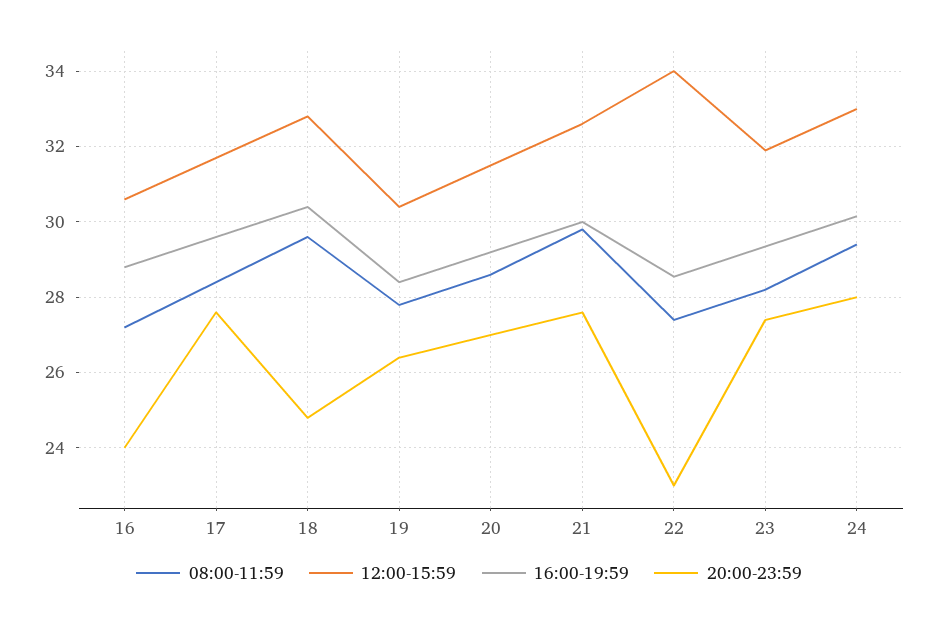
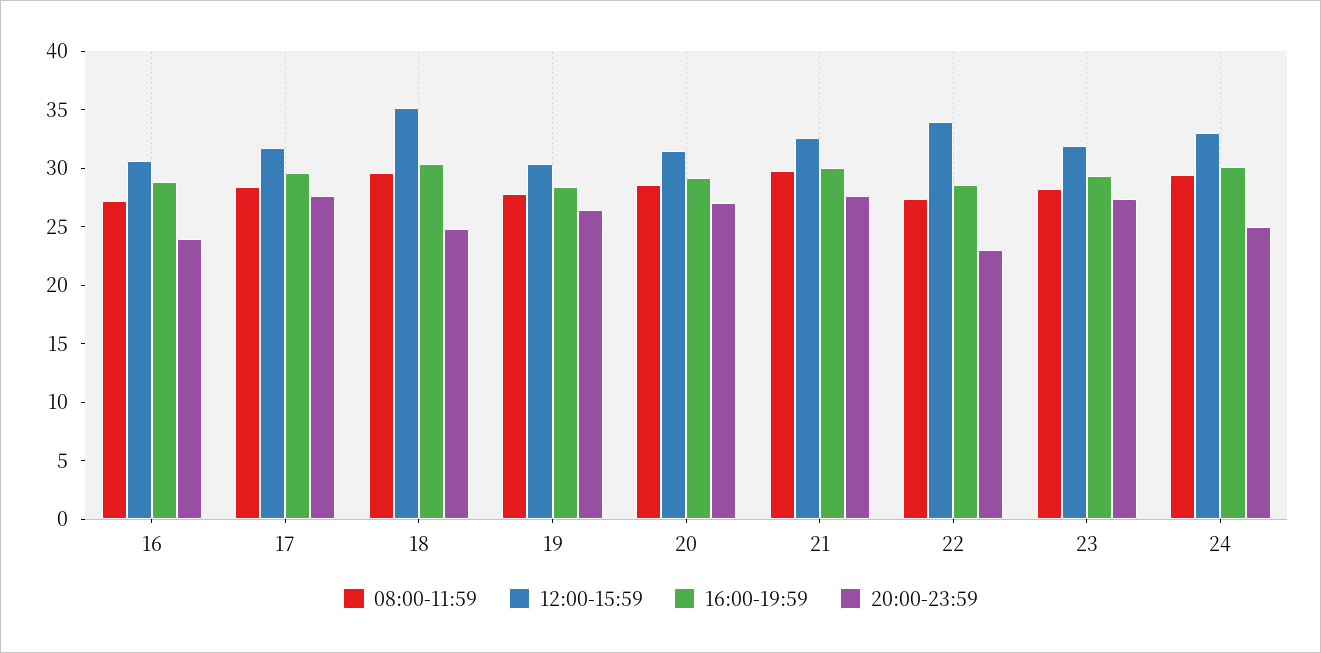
  {
    "08:00-11:59": {
      "16": 27.2,
      "17": 28.4,
      "18": 29.6,
      "19": 27.8,
      "20": 28.6,
      "21": 29.8,
      "22": 27.4,
      "23": 28.2,
      "24": 29.4
    },
    "12:00-15:59": {
      "16": 30.6,
      "17": 31.8,
-     "18": 32.8,
+     "18": 35,
      "19": 30.4,
      "20": 31.6,
      "21": 32.6,
      "22": 34,
      "23": 32,
      "24": 33
    },
    "16:00-19:59": {
      "16": 28.8,
      "17": 29.6,
      "18": 30.4,
      "19": 28.4,
      "20": 29.2,
      "21": 30,
      "22": 28.6,
      "23": 29.4,
      "24": 30.2
    },
    "20:00-23:59": {
      "16": 24,
      "17": 27.6,
      "18": 24.8,
      "19": 26.4,
      "20": 27,
      "21": 27.6,
      "22": 23,
      "23": 27.4,
-     "24": 28
+     "24": 25
    }
  }

